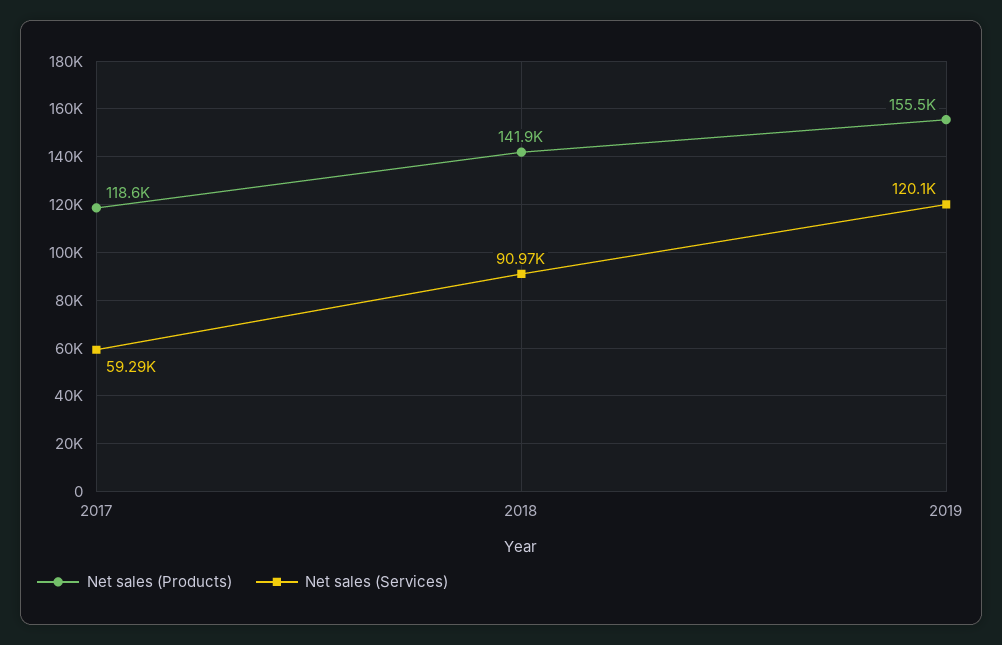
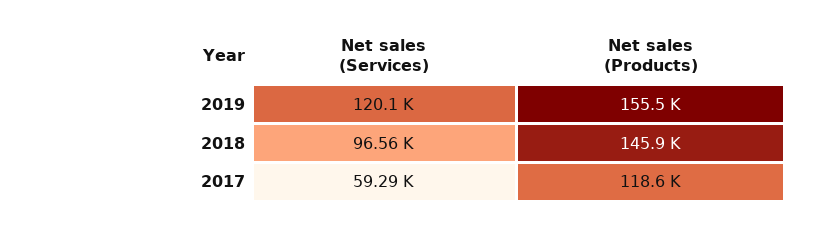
  {
    "Net sales (Products)": {
      "2017": 118600,
-     "2018": 141900,
+     "2018": 145900,
      "2019": 155500
    },
    "Net sales (Services)": {
      "2017": 59290,
-     "2018": 90970,
+     "2018": 96560,
      "2019": 120100
    }
  }

